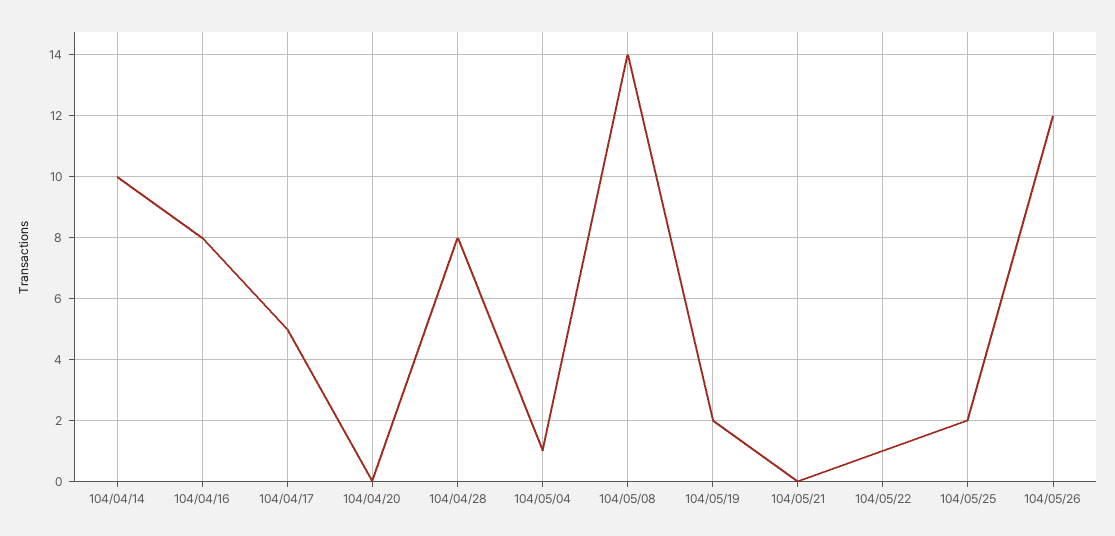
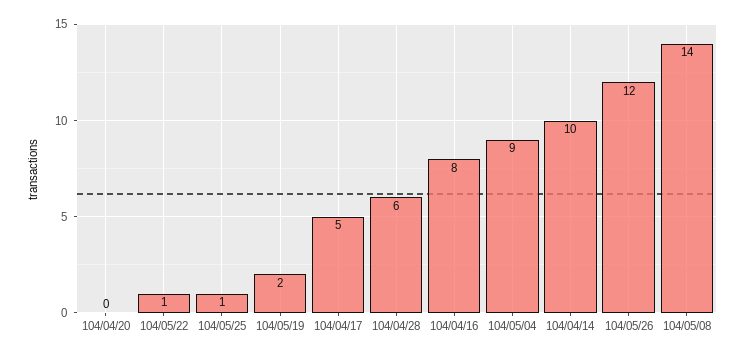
  {
    "104/04/14": 10,
    "104/04/16": 8,
    "104/04/17": 5,
    "104/04/20": 0,
-   "104/04/28": 8,
+   "104/04/28": 6,
-   "104/05/04": 1,
+   "104/05/04": 9,
    "104/05/08": 14,
    "104/05/19": 2,
-   "104/05/21": 0,
    "104/05/22": 1,
-   "104/05/25": 2,
+   "104/05/25": 1,
    "104/05/26": 12
  }

